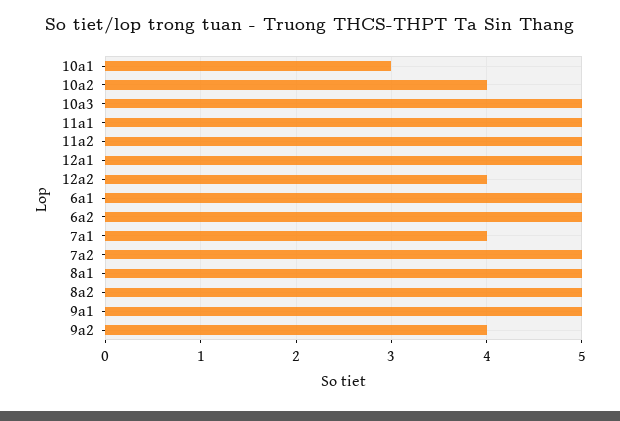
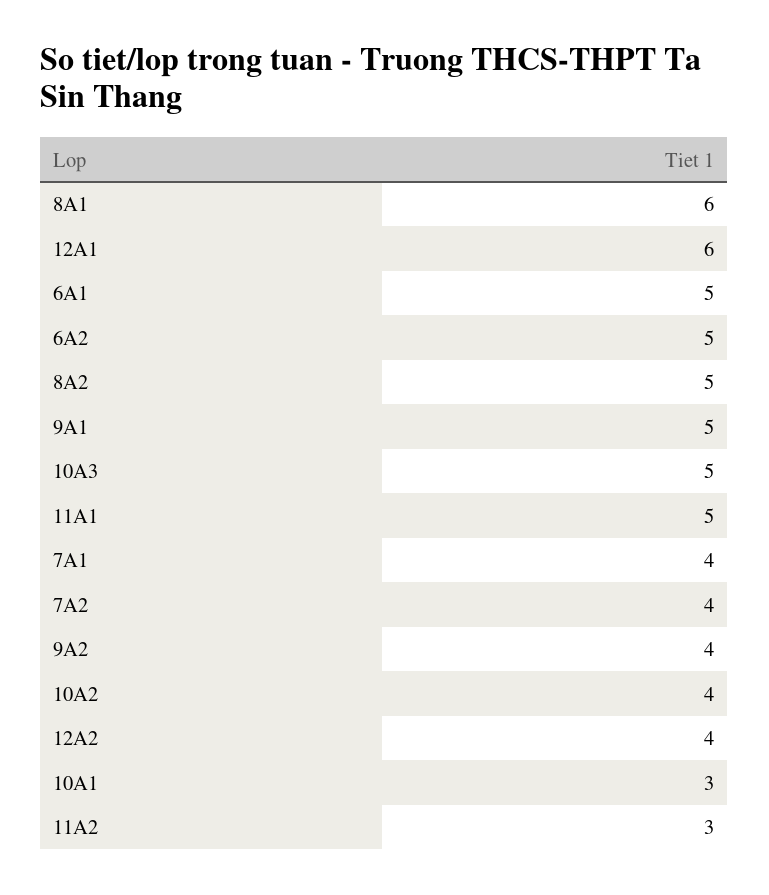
  {
    "10a1": 3,
    "10a2": 4,
    "10a3": 5,
    "11a1": 5,
-   "11a2": 5,
+   "11a2": 3,
-   "12a1": 5,
+   "12a1": 6,
    "12a2": 4,
    "6a1": 5,
    "6a2": 5,
    "7a1": 4,
-   "7a2": 5,
+   "7a2": 4,
-   "8a1": 5,
+   "8a1": 6,
    "8a2": 5,
    "9a1": 5,
    "9a2": 4
  }

